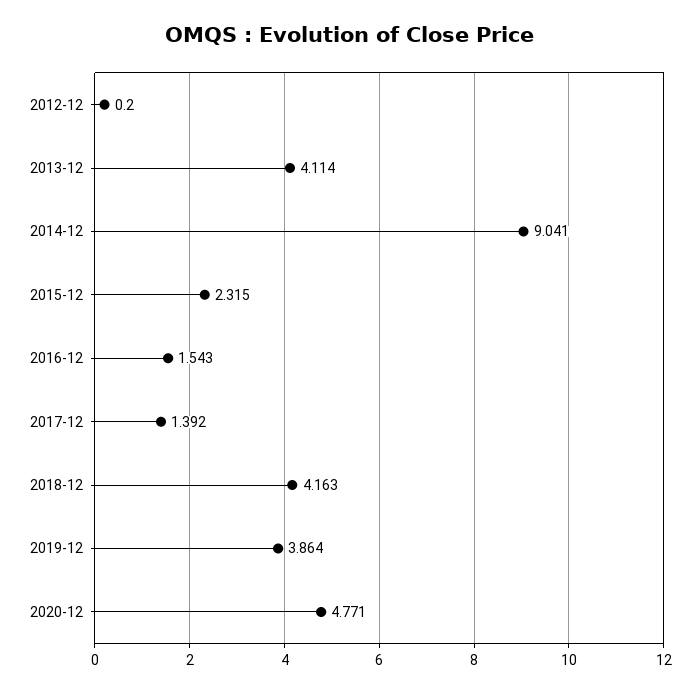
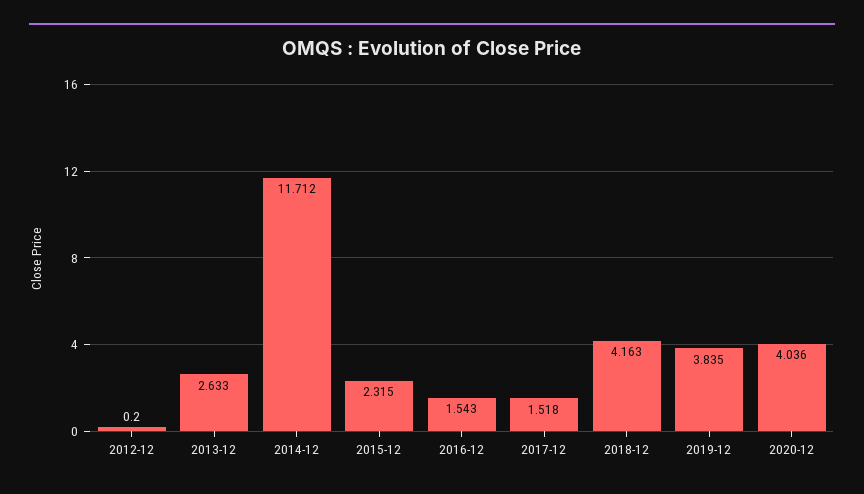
  {
    "2012-12": 0.2,
-   "2013-12": 4.114,
+   "2013-12": 2.633,
-   "2014-12": 9.041,
+   "2014-12": 11.712,
    "2015-12": 2.315,
    "2016-12": 1.543,
-   "2017-12": 1.392,
+   "2017-12": 1.518,
    "2018-12": 4.163,
-   "2019-12": 3.864,
+   "2019-12": 3.835,
-   "2020-12": 4.771
+   "2020-12": 4.036
  }

